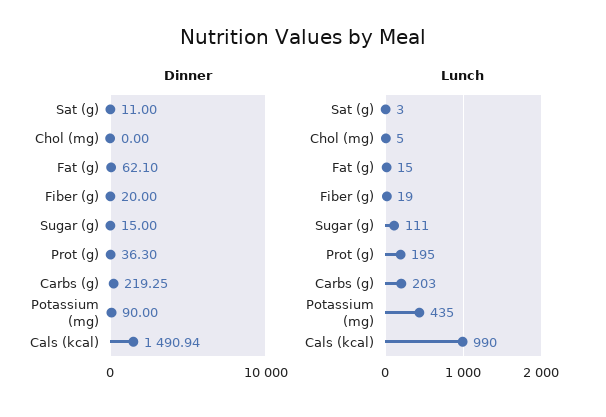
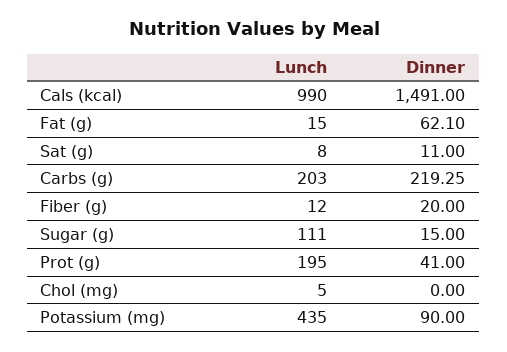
  {
    "Dinner": {
      "Sat (g)": 11,
      "Chol (mg)": 0,
      "Fat (g)": 62.1,
      "Fiber (g)": 20,
      "Sugar (g)": 15,
-     "Prot (g)": 36.3,
+     "Prot (g)": 41,
      "Carbs (g)": 219.25,
      "Potassium (mg)": 90,
-     "Cals (kcal)": 1490.94
+     "Cals (kcal)": 1491
    },
    "Lunch": {
-     "Sat (g)": 3,
+     "Sat (g)": 8,
      "Chol (mg)": 5,
      "Fat (g)": 15,
-     "Fiber (g)": 19,
+     "Fiber (g)": 12,
      "Sugar (g)": 111,
      "Prot (g)": 195,
      "Carbs (g)": 203,
      "Potassium (mg)": 435,
      "Cals (kcal)": 990
    }
  }

